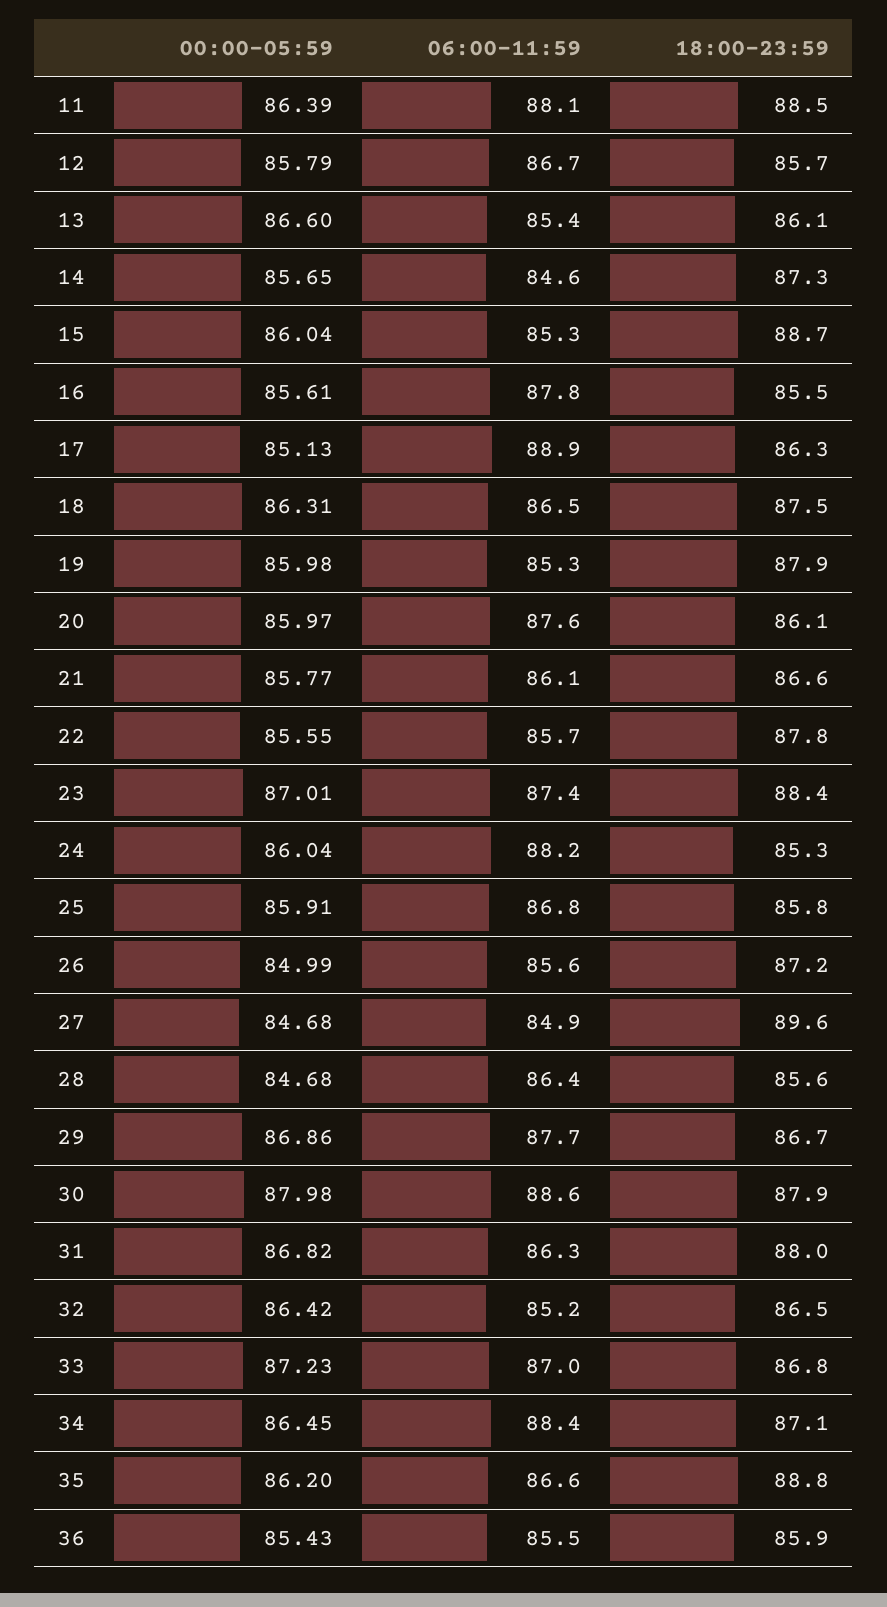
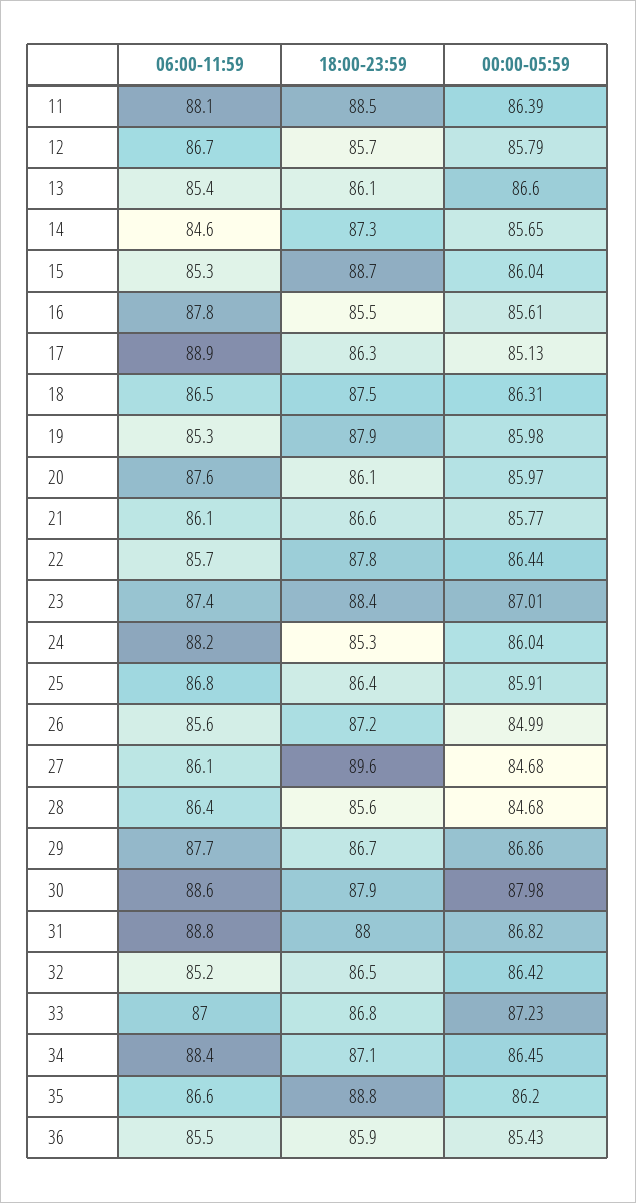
  {
    "00:00-05:59": {
      "11": 86.39,
      "12": 85.79,
      "13": 86.6,
      "14": 85.65,
      "15": 86.04,
      "16": 85.61,
      "17": 85.13,
      "18": 86.31,
      "19": 85.98,
      "20": 85.97,
      "21": 85.77,
-     "22": 85.55,
+     "22": 86.44,
      "23": 87.01,
      "24": 86.04,
      "25": 85.91,
      "26": 84.99,
      "27": 84.68,
      "28": 84.68,
      "29": 86.86,
      "30": 87.98,
      "31": 86.82,
      "32": 86.42,
      "33": 87.23,
      "34": 86.45,
      "35": 86.2,
      "36": 85.43
    },
    "06:00-11:59": {
      "11": 88.1,
      "12": 86.7,
      "13": 85.4,
      "14": 84.6,
      "15": 85.3,
      "16": 87.8,
      "17": 88.9,
      "18": 86.5,
      "19": 85.3,
      "20": 87.6,
      "21": 86.1,
      "22": 85.7,
      "23": 87.4,
      "24": 88.2,
      "25": 86.8,
      "26": 85.6,
-     "27": 84.9,
+     "27": 86.1,
      "28": 86.4,
      "29": 87.7,
      "30": 88.6,
-     "31": 86.3,
+     "31": 88.8,
      "32": 85.2,
      "33": 87,
      "34": 88.4,
      "35": 86.6,
      "36": 85.5
    },
    "18:00-23:59": {
      "11": 88.5,
      "12": 85.7,
      "13": 86.1,
      "14": 87.3,
      "15": 88.7,
      "16": 85.5,
      "17": 86.3,
      "18": 87.5,
      "19": 87.9,
      "20": 86.1,
      "21": 86.6,
      "22": 87.8,
      "23": 88.4,
      "24": 85.3,
-     "25": 85.8,
+     "25": 86.4,
      "26": 87.2,
      "27": 89.6,
      "28": 85.6,
      "29": 86.7,
      "30": 87.9,
      "31": 88,
      "32": 86.5,
      "33": 86.8,
      "34": 87.1,
      "35": 88.8,
      "36": 85.9
    }
  }

